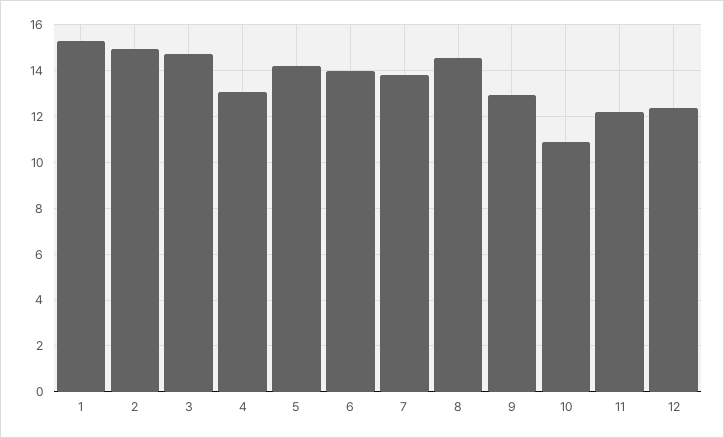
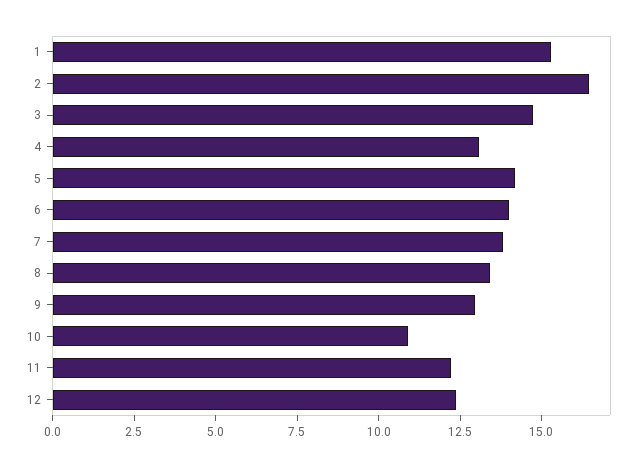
  {
    "1": 15.5,
-   "2": 15,
+   "2": 16.5,
    "3": 14.5,
    "4": 13,
    "5": 14,
    "6": 14,
    "7": 14,
-   "8": 14.5,
+   "8": 13.5,
    "9": 13,
    "10": 11,
    "11": 12,
    "12": 12.5
  }

